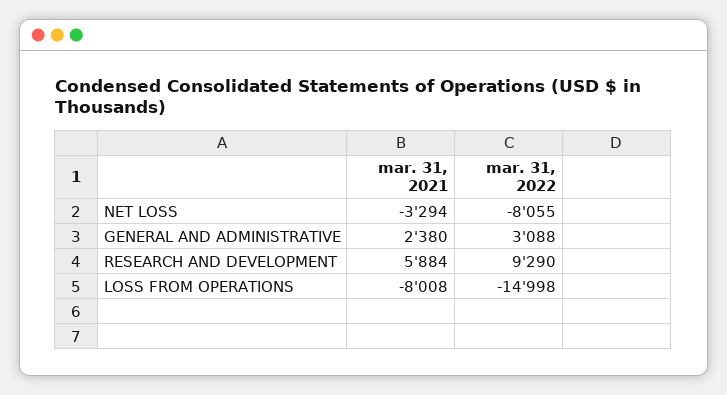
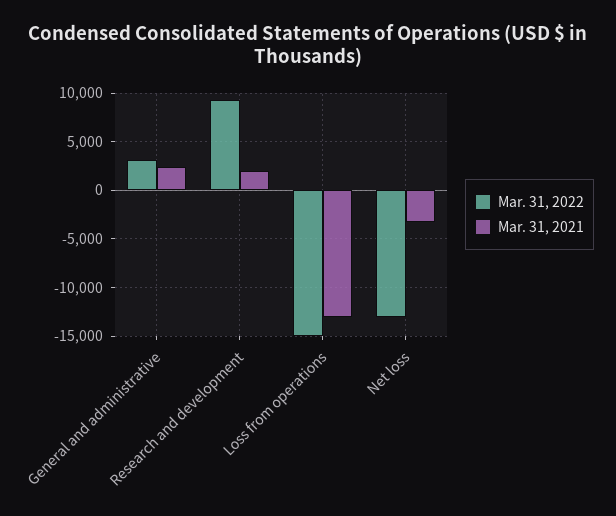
  {
    "mar. 31, 2021": {
      "NET LOSS": -3294,
      "GENERAL AND ADMINISTRATIVE": 2380,
-     "RESEARCH AND DEVELOPMENT": 5884,
+     "RESEARCH AND DEVELOPMENT": 2000,
-     "LOSS FROM OPERATIONS": -8008
+     "LOSS FROM OPERATIONS": -13000
    },
    "mar. 31, 2022": {
-     "NET LOSS": -8055,
+     "NET LOSS": -13000,
      "GENERAL AND ADMINISTRATIVE": 3088,
      "RESEARCH AND DEVELOPMENT": 9290,
      "LOSS FROM OPERATIONS": -14998
    }
  }

